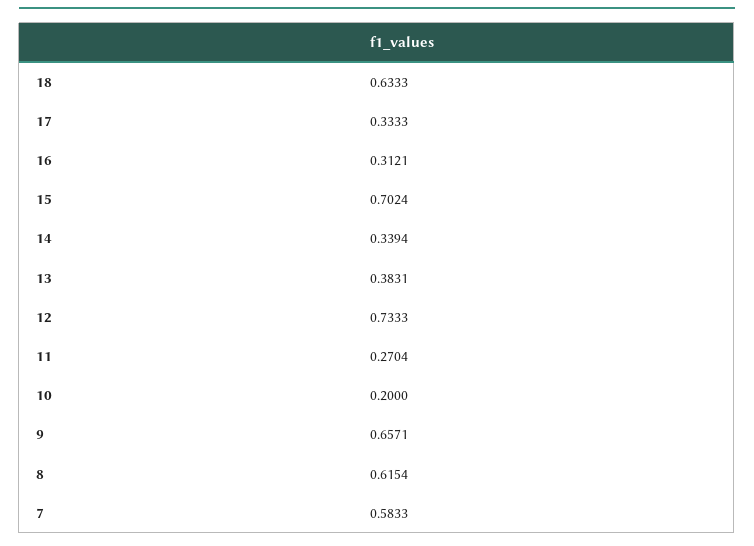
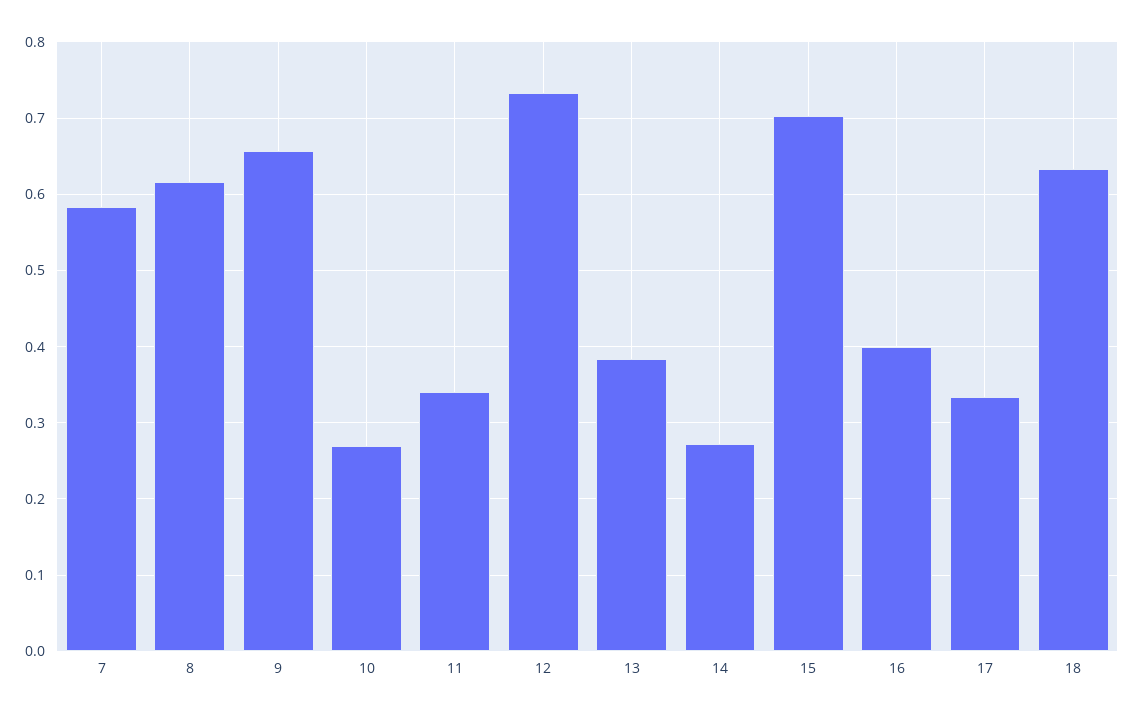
  {
    "18": 0.6333,
    "17": 0.3333,
-   "16": 0.3121,
+   "16": 0.4,
    "15": 0.7024,
-   "14": 0.3394,
+   "14": 0.27,
    "13": 0.3831,
    "12": 0.7333,
-   "11": 0.2704,
+   "11": 0.34,
-   "10": 0.2,
+   "10": 0.27,
    "9": 0.6571,
    "8": 0.6154,
    "7": 0.5833
  }

